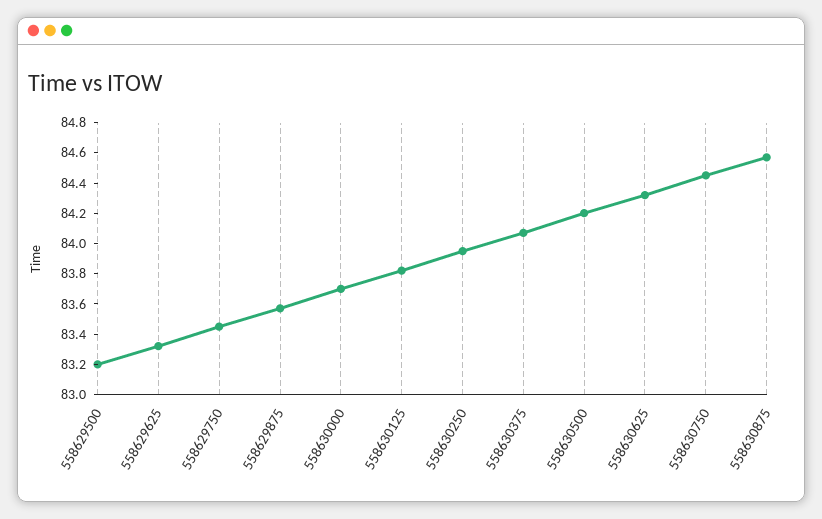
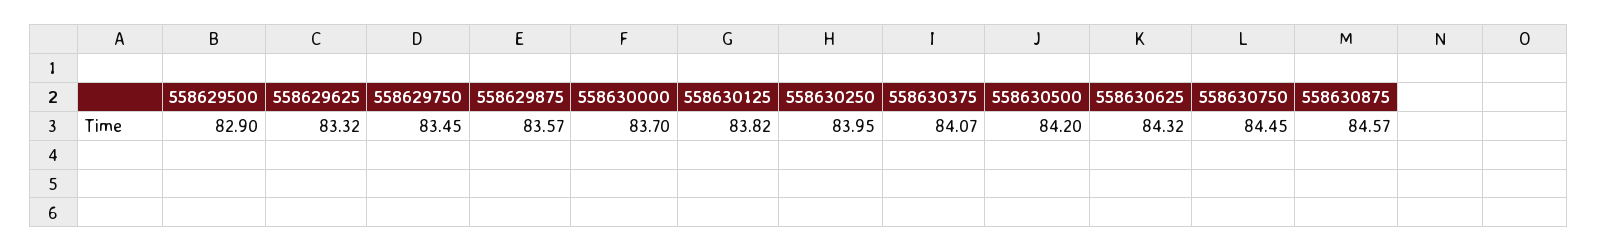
  {
-   "558629500": 83.2,
+   "558629500": 82.9,
    "558629625": 83.32,
    "558629750": 83.45,
    "558629875": 83.57,
    "558630000": 83.7,
    "558630125": 83.82,
    "558630250": 83.95,
    "558630375": 84.07,
    "558630500": 84.2,
    "558630625": 84.32,
    "558630750": 84.45,
    "558630875": 84.57
  }

